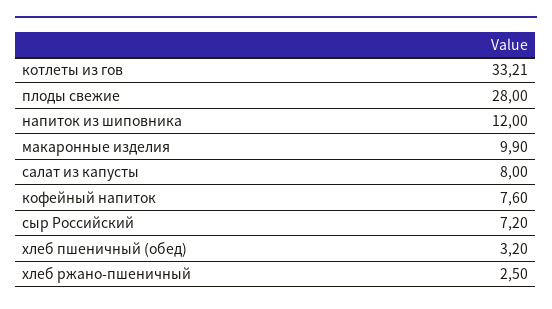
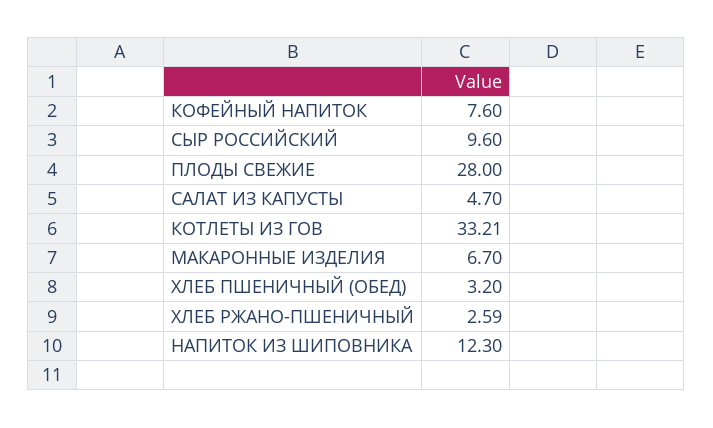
  {
    "котлеты из гов": 33.21,
    "плоды свежие": 28,
-   "напиток из шиповника": 12,
+   "напиток из шиповника": 12.3,
-   "макаронные изделия": 9.9,
+   "макаронные изделия": 6.7,
-   "салат из капусты": 8,
+   "салат из капусты": 4.7,
    "кофейный напиток": 7.6,
-   "сыр Российский": 7.2,
+   "сыр Российский": 9.6,
    "хлеб пшеничный (обед)": 3.2,
-   "хлеб ржано-пшеничный": 2.5
+   "хлеб ржано-пшеничный": 2.59
  }

